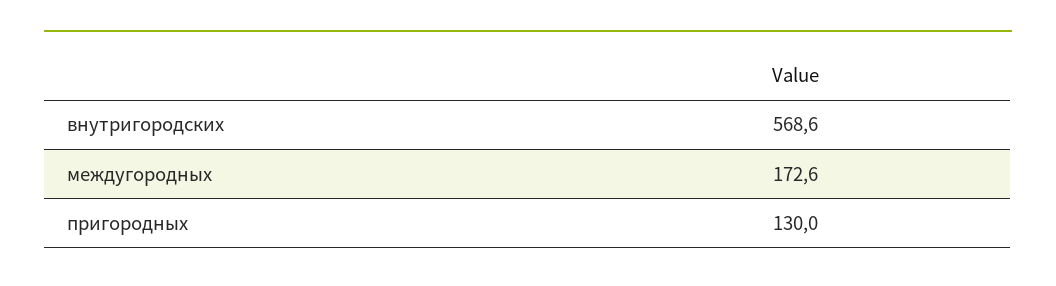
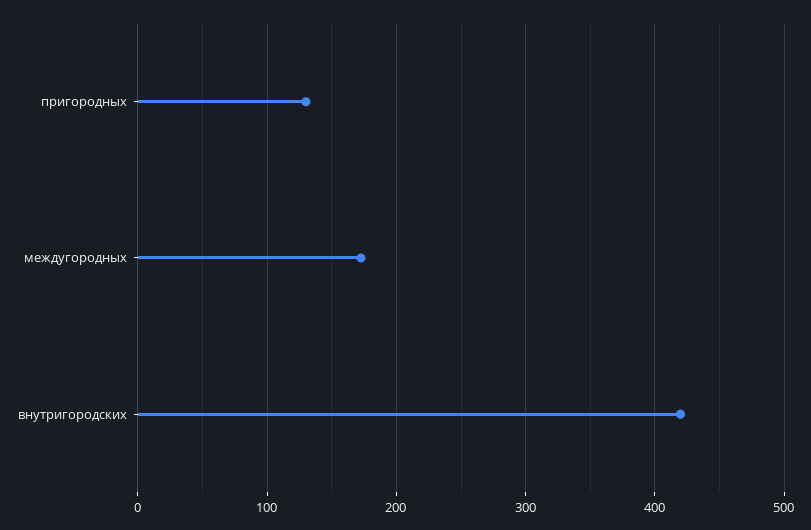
  {
-   "внутригородских": 568.6,
+   "внутригородских": 420,
    "междугородных": 172.6,
    "пригородных": 130
  }

